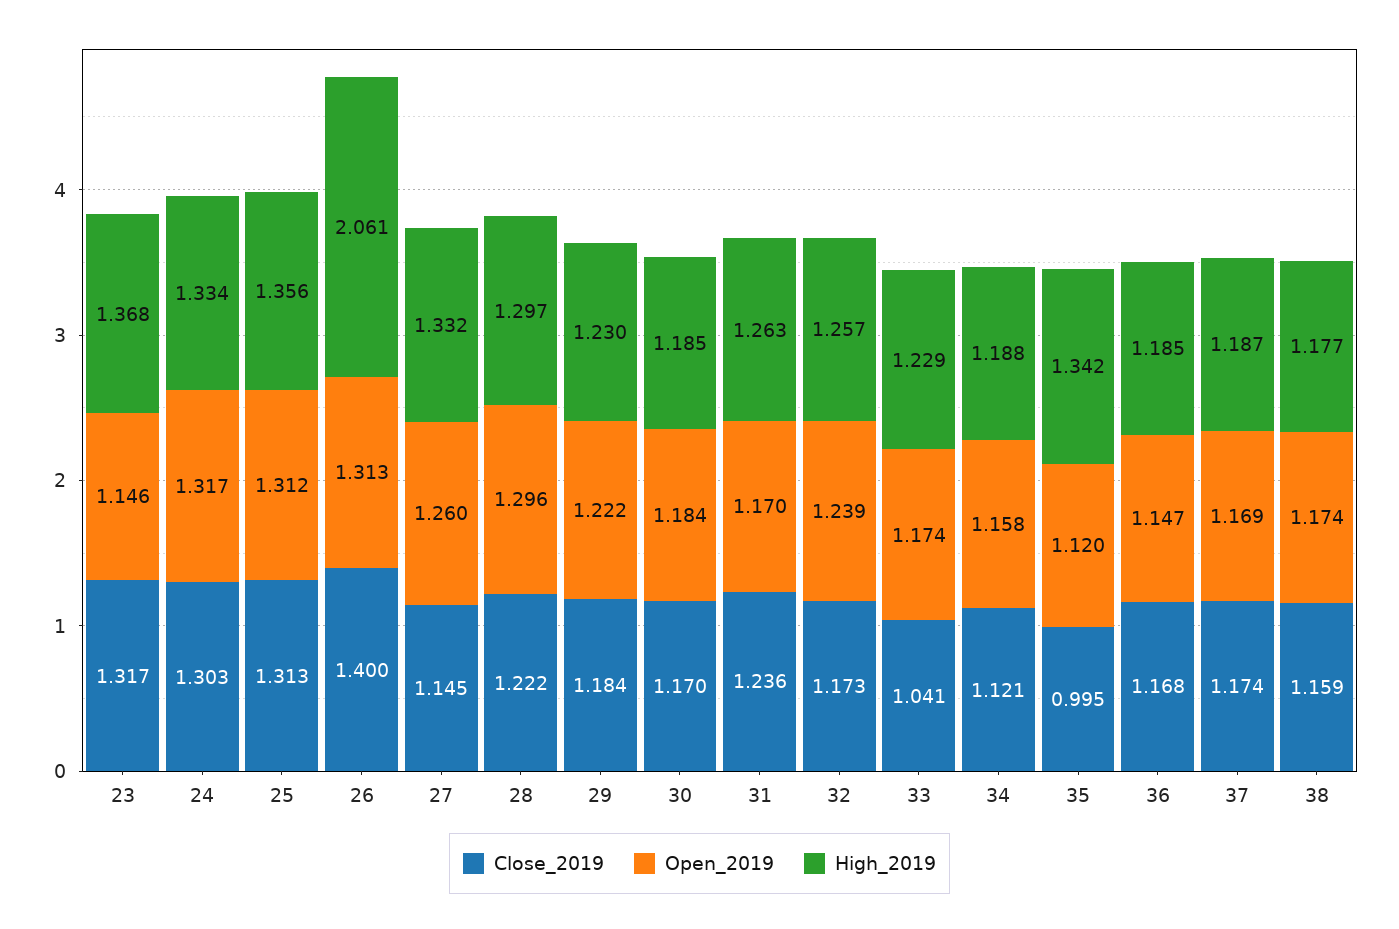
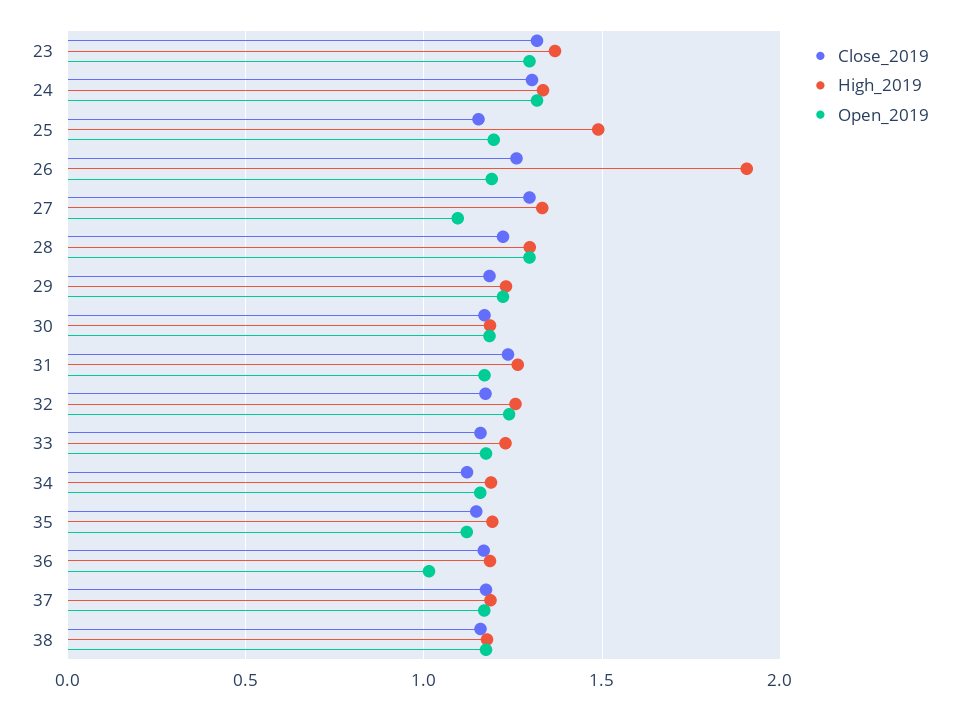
  {
    "Close_2019": {
      "23": 1.317,
      "24": 1.303,
-     "25": 1.313,
+     "25": 1.15,
-     "26": 1.4,
+     "26": 1.25,
-     "27": 1.145,
+     "27": 1.3,
      "28": 1.222,
      "29": 1.184,
      "30": 1.17,
      "31": 1.236,
      "32": 1.173,
-     "33": 1.041,
+     "33": 1.15,
      "34": 1.121,
-     "35": 0.995,
+     "35": 1.15,
      "36": 1.168,
      "37": 1.174,
      "38": 1.159
    },
    "Open_2019": {
-     "23": 1.146,
+     "23": 1.3,
      "24": 1.317,
-     "25": 1.312,
+     "25": 1.2,
-     "26": 1.313,
+     "26": 1.2,
-     "27": 1.26,
+     "27": 1.1,
      "28": 1.296,
      "29": 1.222,
      "30": 1.184,
      "31": 1.17,
      "32": 1.239,
      "33": 1.174,
      "34": 1.158,
      "35": 1.12,
-     "36": 1.147,
+     "36": 1,
      "37": 1.169,
      "38": 1.174
    },
    "High_2019": {
      "23": 1.368,
      "24": 1.334,
-     "25": 1.356,
+     "25": 1.5,
-     "26": 2.061,
+     "26": 1.9,
      "27": 1.332,
      "28": 1.297,
      "29": 1.23,
      "30": 1.185,
      "31": 1.263,
      "32": 1.257,
      "33": 1.229,
      "34": 1.188,
-     "35": 1.342,
+     "35": 1.2,
      "36": 1.185,
      "37": 1.187,
      "38": 1.177
    }
  }

